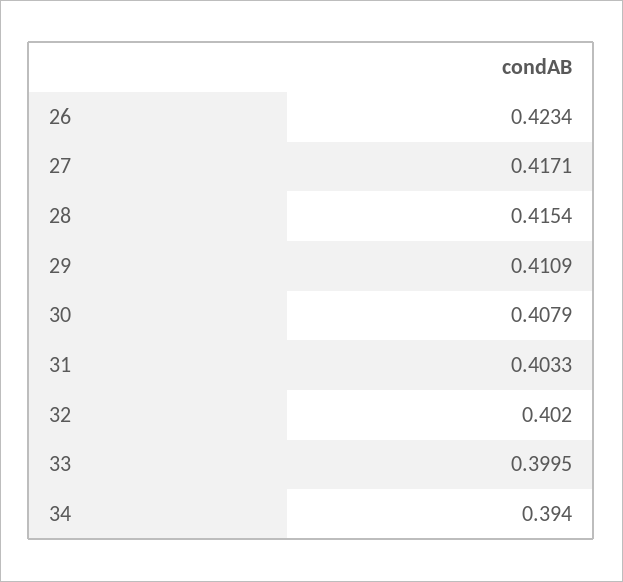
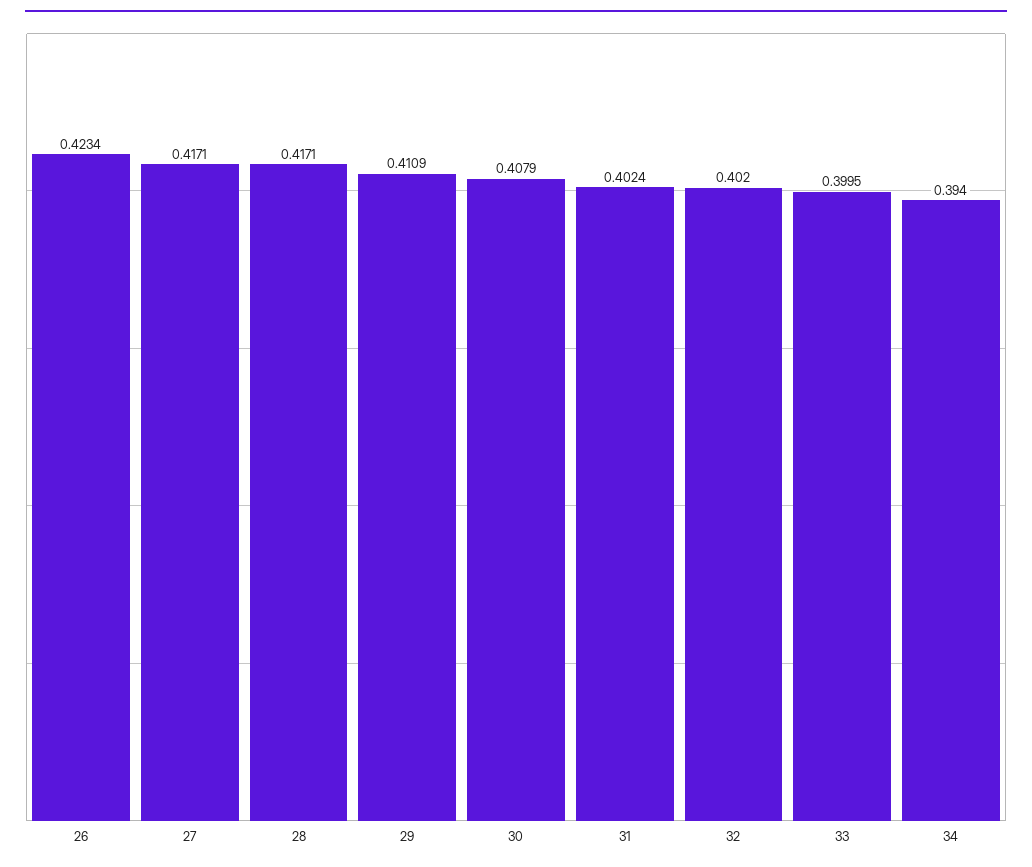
  {
    "26": 0.4234,
    "27": 0.4171,
-   "28": 0.4154,
+   "28": 0.4171,
    "29": 0.4109,
    "30": 0.4079,
-   "31": 0.4033,
+   "31": 0.4024,
    "32": 0.402,
    "33": 0.3995,
    "34": 0.394
  }

